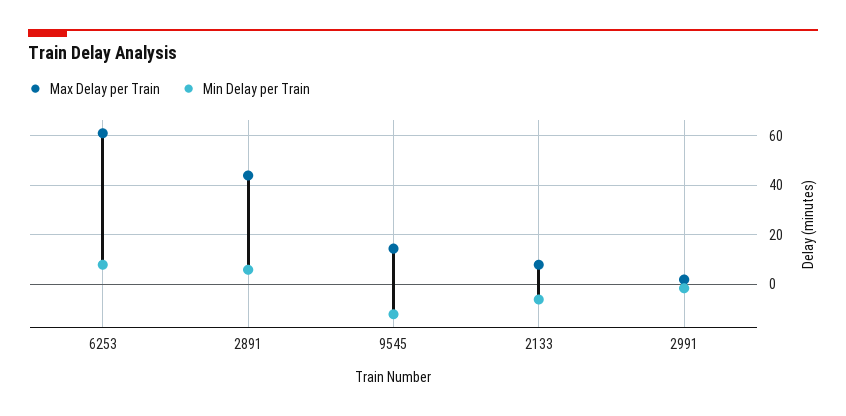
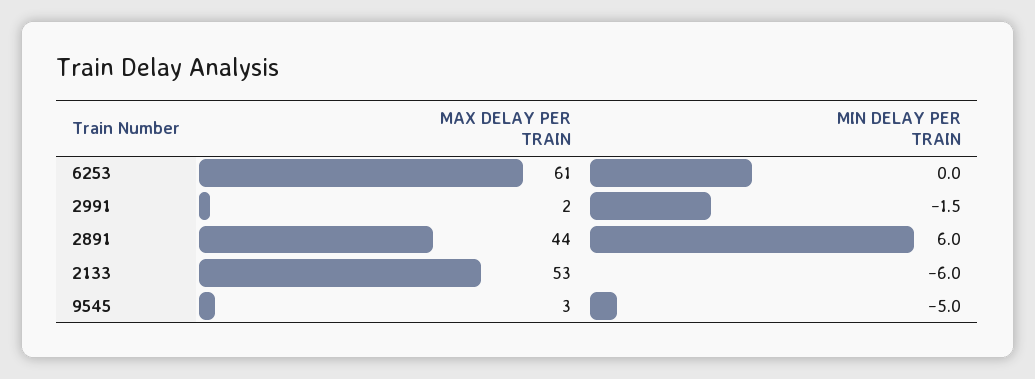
  {
    "Max Delay per Train": {
      "6253": 61,
      "2891": 44,
-     "9545": 15,
+     "9545": 3,
-     "2133": 7.5,
+     "2133": 53,
      "2991": 2
    },
    "Min Delay per Train": {
-     "6253": 7.5,
+     "6253": 0,
      "2891": 6,
-     "9545": -12.5,
+     "9545": -5,
      "2133": -6,
      "2991": -1.5
    }
  }

